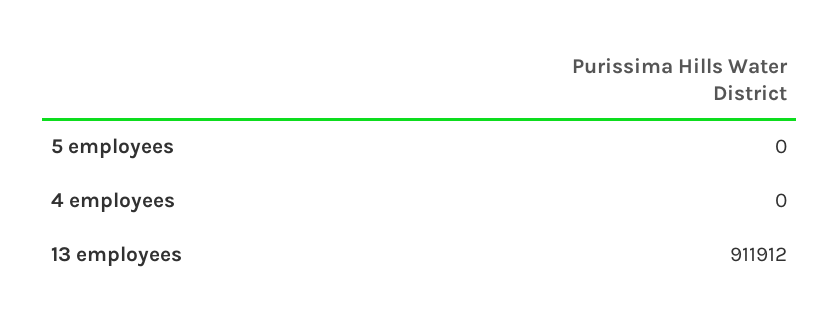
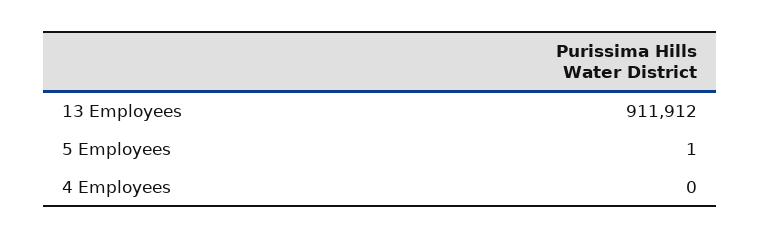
  {
-   "5 employees": 0,
+   "5 employees": 1,
    "4 employees": 0,
    "13 employees": 911912
  }

